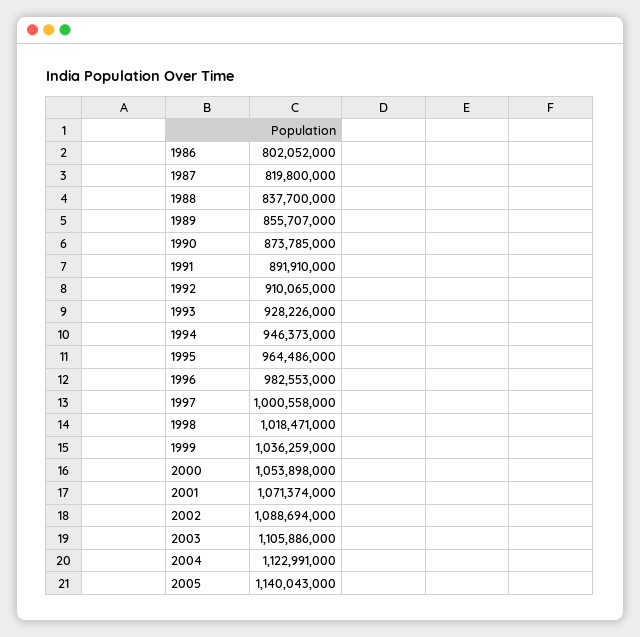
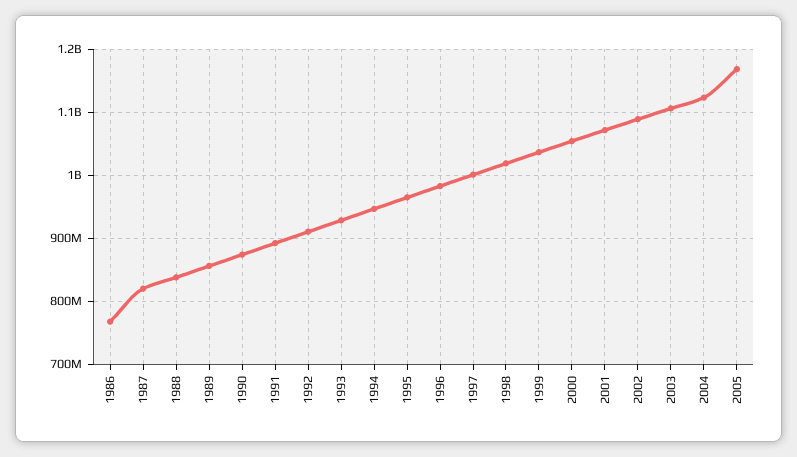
  {
-   "1986": 802052000,
+   "1986": 770000000,
    "1987": 819800000,
    "1988": 837700000,
    "1989": 855707000,
    "1990": 873785000,
    "1991": 891910000,
    "1992": 910065000,
    "1993": 928226000,
    "1994": 946373000,
    "1995": 964486000,
    "1996": 982553000,
    "1997": 1000558000,
    "1998": 1018471000,
    "1999": 1036259000,
    "2000": 1053898000,
    "2001": 1071374000,
    "2002": 1088694000,
    "2003": 1105886000,
    "2004": 1122991000,
-   "2005": 1140043000
+   "2005": 1170000000
  }

